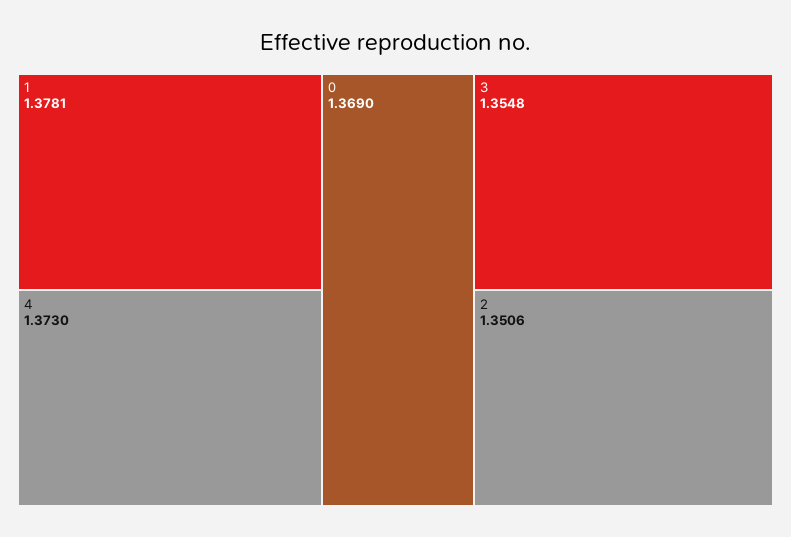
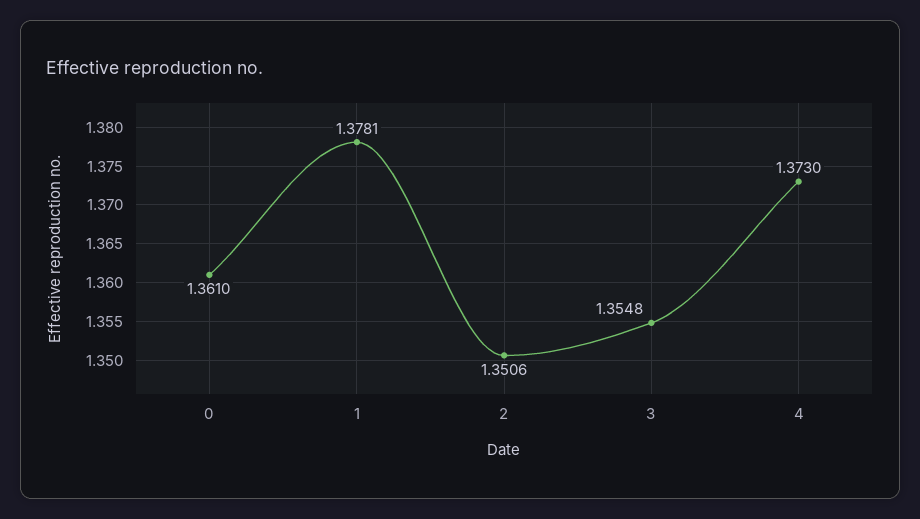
  {
    "1": 1.3781,
    "4": 1.373,
-   "0": 1.369,
+   "0": 1.361,
    "3": 1.3548,
    "2": 1.3506
  }

